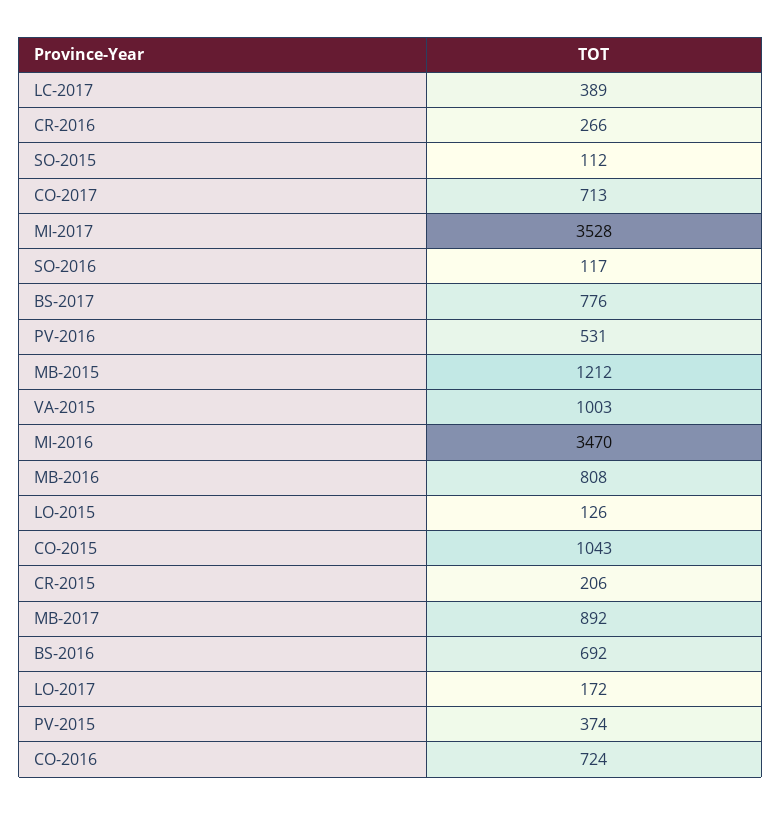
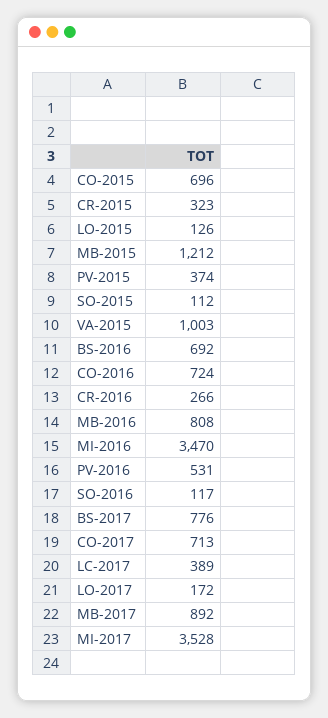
  {
    "LC-2017": 389,
    "CR-2016": 266,
    "SO-2015": 112,
    "CO-2017": 713,
    "MI-2017": 3528,
    "SO-2016": 117,
    "BS-2017": 776,
    "PV-2016": 531,
    "MB-2015": 1212,
    "VA-2015": 1003,
    "MI-2016": 3470,
    "MB-2016": 808,
    "LO-2015": 126,
-   "CO-2015": 1043,
+   "CO-2015": 696,
-   "CR-2015": 206,
+   "CR-2015": 323,
    "MB-2017": 892,
    "BS-2016": 692,
    "LO-2017": 172,
    "PV-2015": 374,
    "CO-2016": 724
  }

